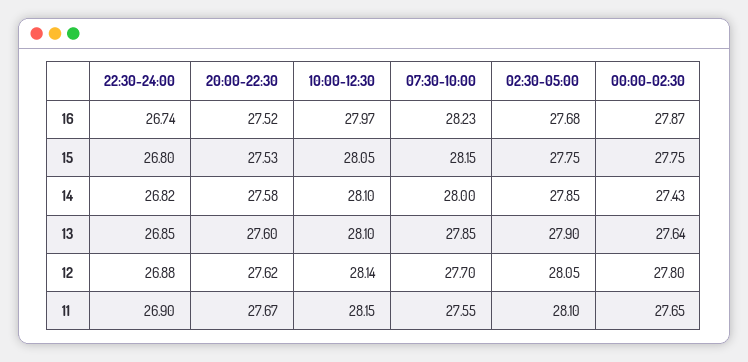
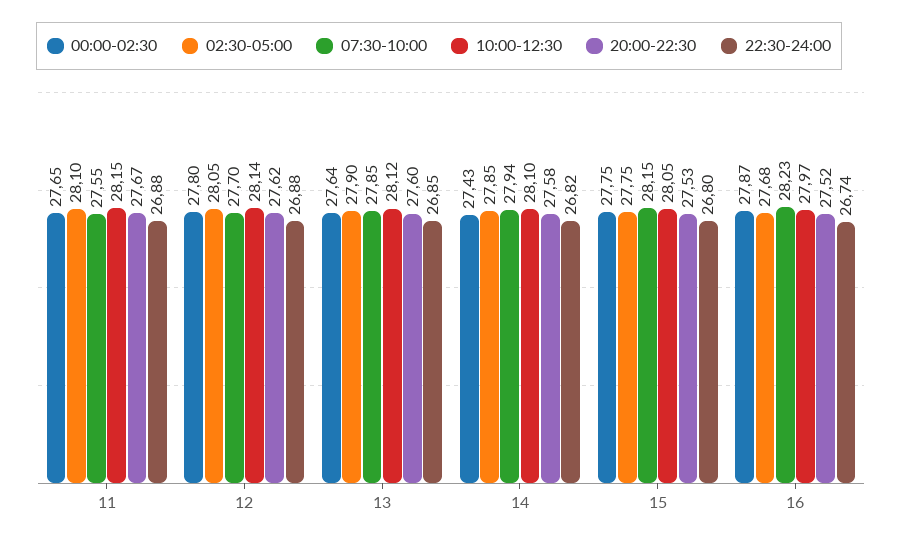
  {
    "22:30-24:00": {
      "16": 26.74,
      "15": 26.8,
      "14": 26.82,
      "13": 26.85,
      "12": 26.88,
-     "11": 26.9
+     "11": 26.88
    },
    "20:00-22:30": {
      "16": 27.52,
      "15": 27.53,
      "14": 27.58,
      "13": 27.6,
      "12": 27.62,
      "11": 27.67
    },
    "10:00-12:30": {
      "16": 27.97,
      "15": 28.05,
      "14": 28.1,
-     "13": 28.1,
+     "13": 28.12,
      "12": 28.14,
      "11": 28.15
    },
    "07:30-10:00": {
      "16": 28.23,
      "15": 28.15,
-     "14": 28,
+     "14": 27.94,
      "13": 27.85,
      "12": 27.7,
      "11": 27.55
    },
    "02:30-05:00": {
      "16": 27.68,
      "15": 27.75,
      "14": 27.85,
      "13": 27.9,
      "12": 28.05,
      "11": 28.1
    },
    "00:00-02:30": {
      "16": 27.87,
      "15": 27.75,
      "14": 27.43,
      "13": 27.64,
      "12": 27.8,
      "11": 27.65
    }
  }

